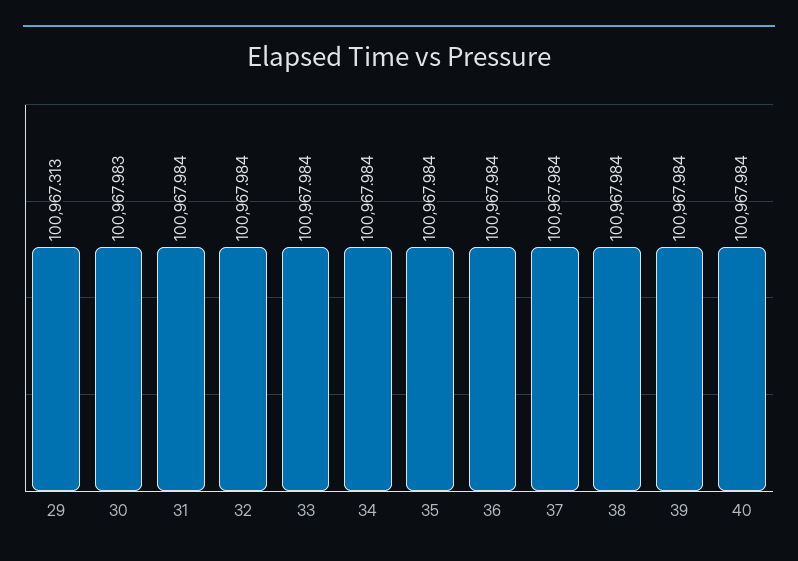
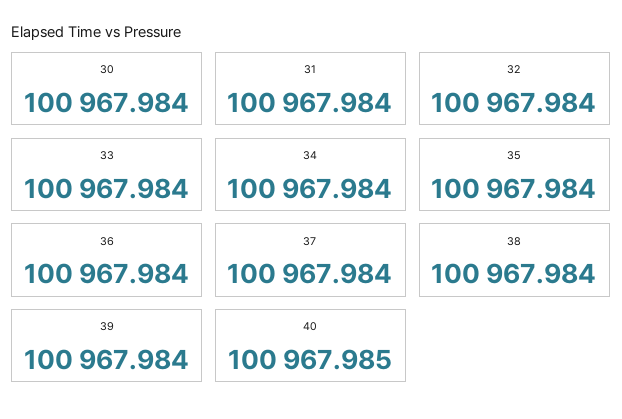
  {
-   "29": 100967.313,
-   "30": 100967.983,
+   "30": 100967.984,
    "31": 100967.984,
    "32": 100967.984,
    "33": 100967.984,
    "34": 100967.984,
    "35": 100967.984,
    "36": 100967.984,
    "37": 100967.984,
    "38": 100967.984,
    "39": 100967.984,
-   "40": 100967.984
+   "40": 100967.985
  }

